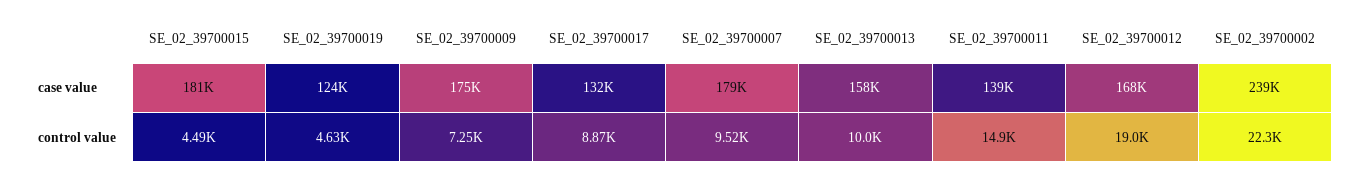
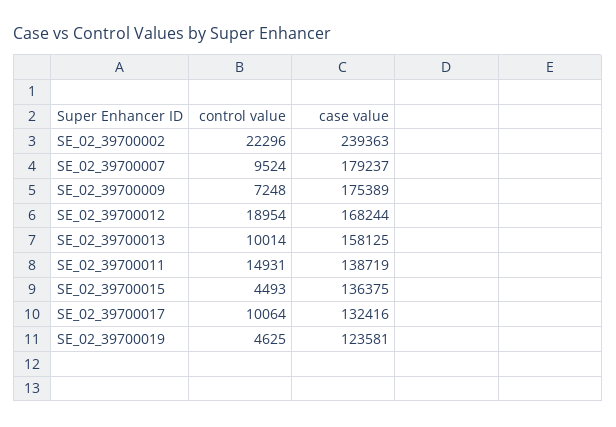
  {
    "SE_02_39700015": {
-     "case value": 181000,
+     "case value": 136375,
      "control value": 4493
    },
    "SE_02_39700019": {
      "case value": 123581,
      "control value": 4625
    },
    "SE_02_39700009": {
      "case value": 175389,
      "control value": 7248
    },
    "SE_02_39700017": {
      "case value": 132416,
-     "control value": 8870
+     "control value": 10064
    },
    "SE_02_39700007": {
      "case value": 179237,
      "control value": 9524
    },
    "SE_02_39700013": {
      "case value": 158125,
      "control value": 10014
    },
    "SE_02_39700011": {
      "case value": 138719,
      "control value": 14931
    },
    "SE_02_39700012": {
      "case value": 168244,
      "control value": 18954
    },
    "SE_02_39700002": {
      "case value": 239363,
      "control value": 22296
    }
  }

